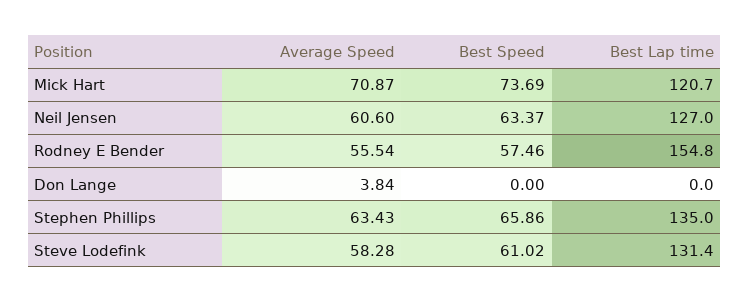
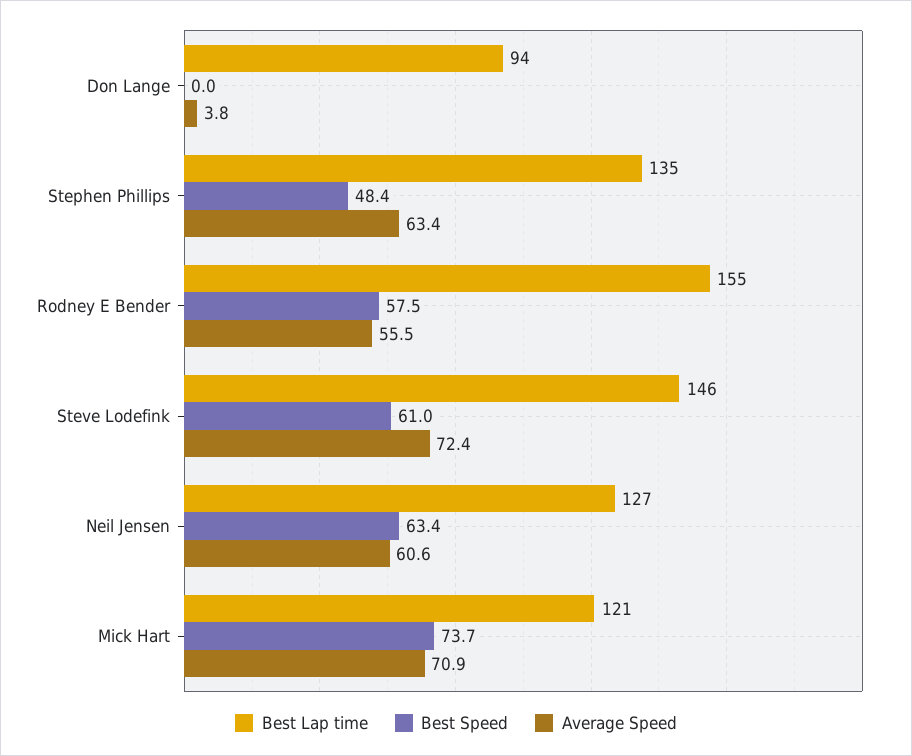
  {
    "Average Speed": {
      "Mick Hart": 70.87,
      "Neil Jensen": 60.6,
      "Rodney E Bender": 55.54,
      "Don Lange": 3.84,
      "Stephen Phillips": 63.43,
-     "Steve Lodefink": 58.28
+     "Steve Lodefink": 72.4
    },
    "Best Speed": {
      "Mick Hart": 73.69,
      "Neil Jensen": 63.37,
      "Rodney E Bender": 57.46,
      "Don Lange": 0,
-     "Stephen Phillips": 65.86,
+     "Stephen Phillips": 48.4,
      "Steve Lodefink": 61.02
    },
    "Best Lap time": {
      "Mick Hart": 120.7,
      "Neil Jensen": 127,
      "Rodney E Bender": 154.8,
-     "Don Lange": 0,
+     "Don Lange": 94,
      "Stephen Phillips": 135,
-     "Steve Lodefink": 131.4
+     "Steve Lodefink": 146
    }
  }

